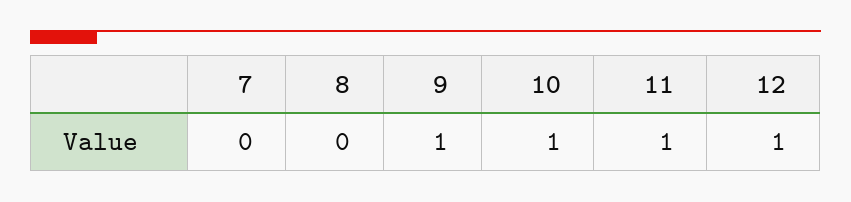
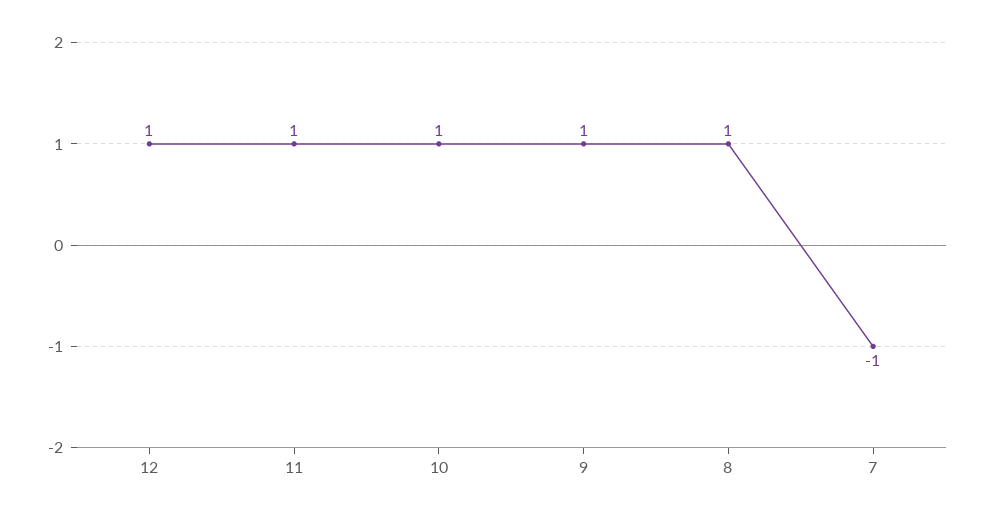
  {
-   "7": 0,
+   "7": -1,
-   "8": 0,
+   "8": 1,
    "9": 1,
    "10": 1,
    "11": 1,
    "12": 1
  }

